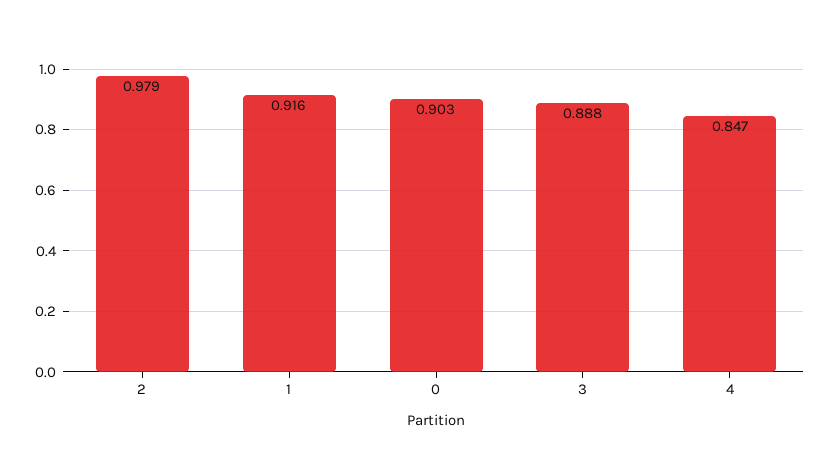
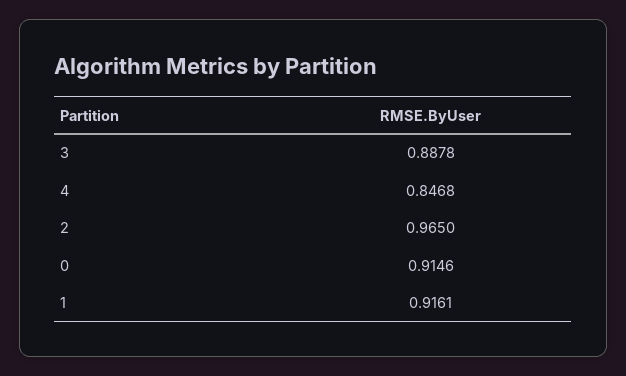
  {
-   "2": 0.979,
+   "2": 0.965,
    "1": 0.9161,
-   "0": 0.903,
+   "0": 0.9146,
    "3": 0.8878,
    "4": 0.8468
  }

